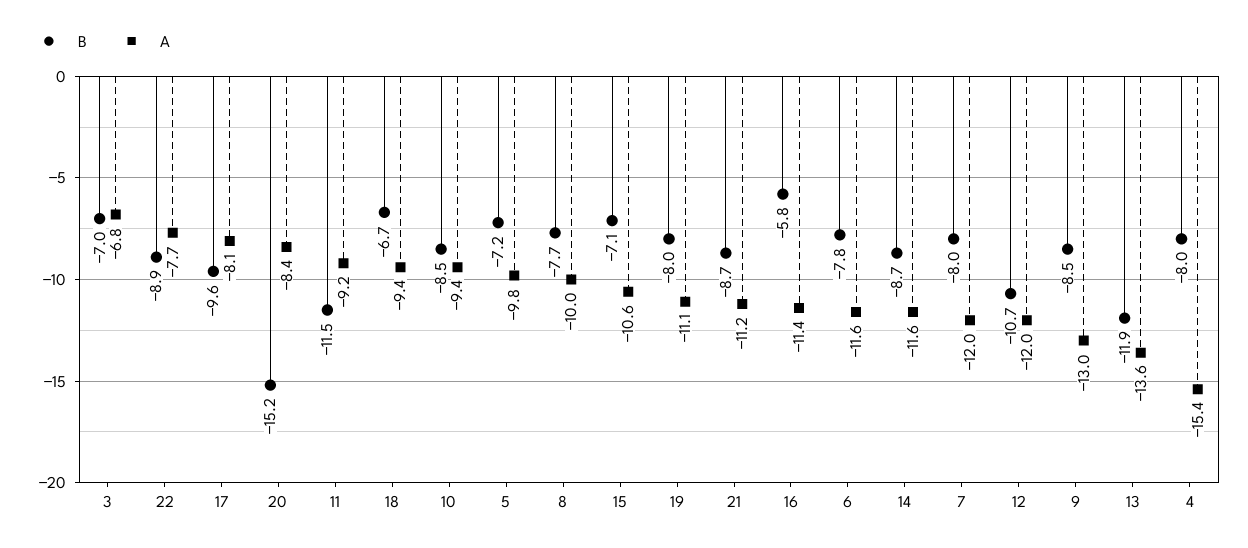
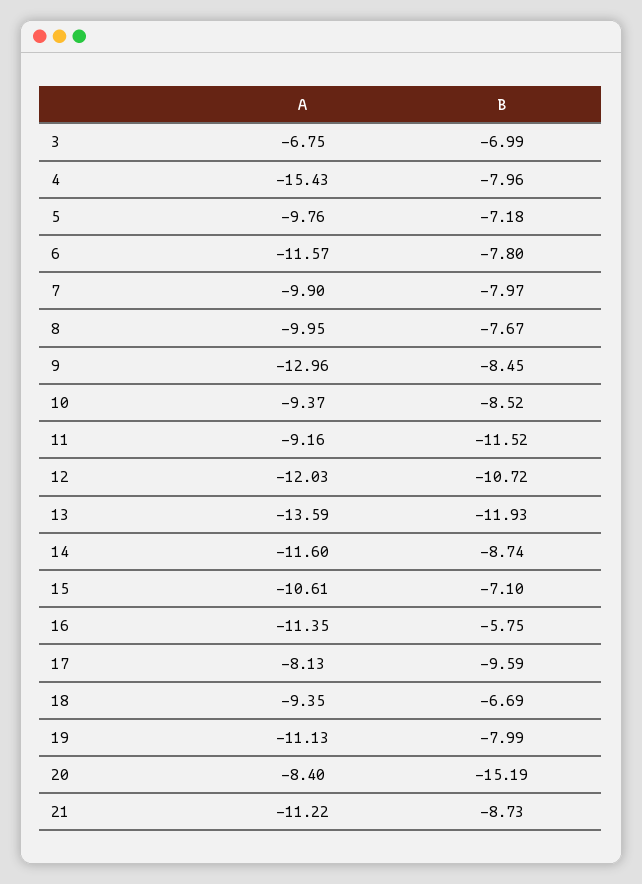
  {
    "B": {
      "3": -6.99,
-     "22": -8.9,
      "17": -9.59,
      "20": -15.19,
      "11": -11.52,
      "18": -6.69,
      "10": -8.52,
      "5": -7.18,
      "8": -7.67,
      "15": -7.1,
      "19": -7.99,
      "21": -8.73,
      "16": -5.75,
      "6": -7.8,
      "14": -8.74,
      "7": -7.97,
      "12": -10.72,
      "9": -8.45,
      "13": -11.93,
      "4": -7.96
    },
    "A": {
      "3": -6.75,
-     "22": -7.7,
      "17": -8.13,
      "20": -8.4,
      "11": -9.16,
      "18": -9.35,
      "10": -9.37,
      "5": -9.76,
      "8": -9.95,
      "15": -10.61,
      "19": -11.13,
      "21": -11.22,
      "16": -11.35,
      "6": -11.57,
      "14": -11.6,
-     "7": -12,
+     "7": -9.9,
      "12": -12.03,
      "9": -12.96,
      "13": -13.59,
      "4": -15.43
    }
  }

